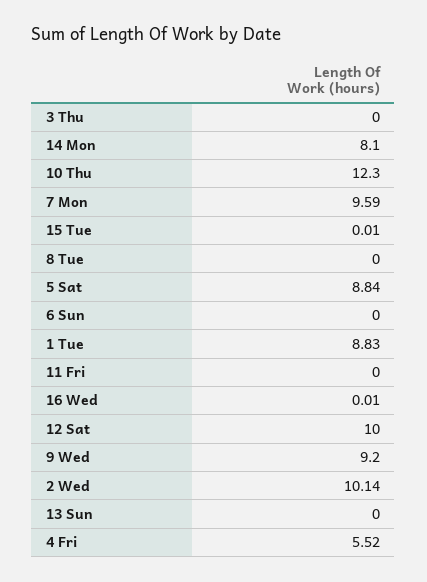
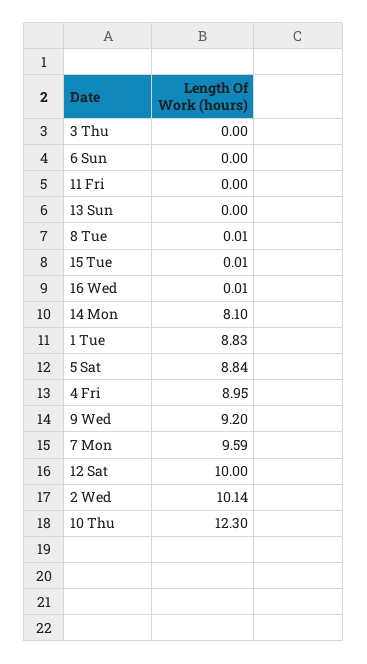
  {
    "3 Thu": 0,
    "14 Mon": 8.1,
    "10 Thu": 12.3,
    "7 Mon": 9.59,
    "15 Tue": 0.01,
-   "8 Tue": 0,
+   "8 Tue": 0.01,
    "5 Sat": 8.84,
    "6 Sun": 0,
    "1 Tue": 8.83,
    "11 Fri": 0,
    "16 Wed": 0.01,
    "12 Sat": 10,
    "9 Wed": 9.2,
    "2 Wed": 10.14,
    "13 Sun": 0,
-   "4 Fri": 5.52
+   "4 Fri": 8.95
  }

